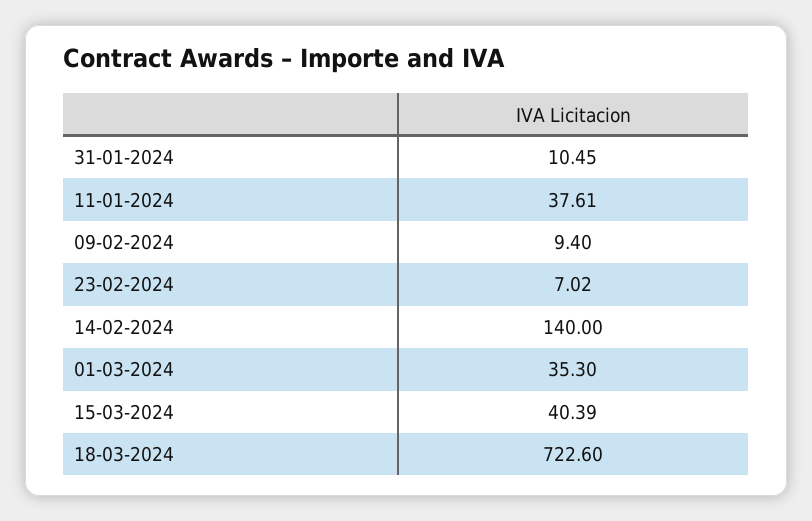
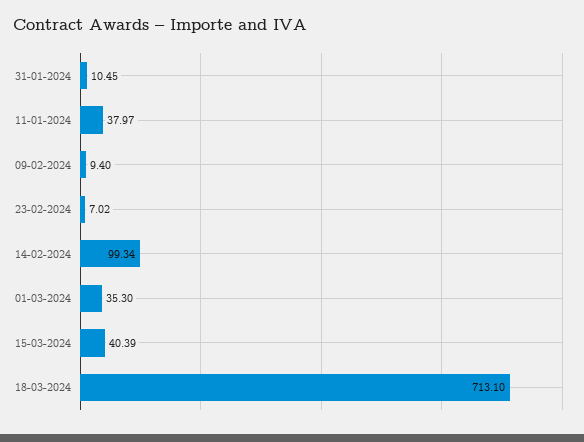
  {
    "31-01-2024": 10.45,
-   "11-01-2024": 37.61,
+   "11-01-2024": 37.97,
    "09-02-2024": 9.4,
    "23-02-2024": 7.02,
-   "14-02-2024": 140,
+   "14-02-2024": 99.34,
    "01-03-2024": 35.3,
    "15-03-2024": 40.39,
-   "18-03-2024": 722.6
+   "18-03-2024": 713.1
  }

